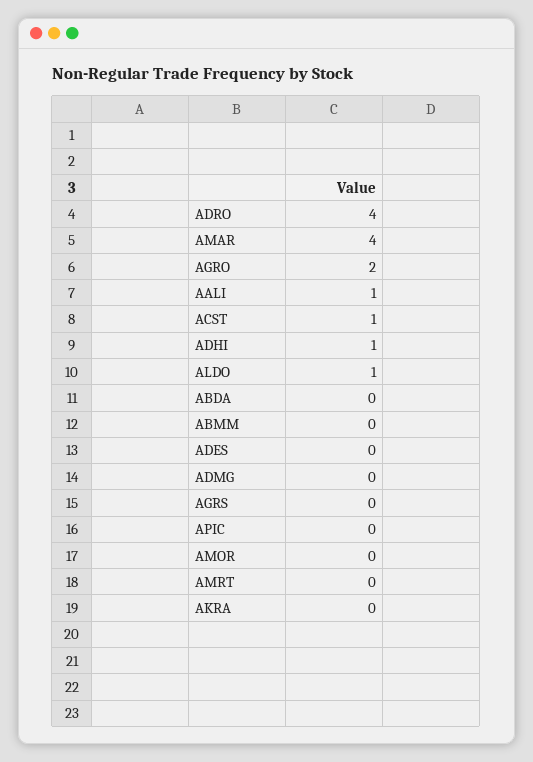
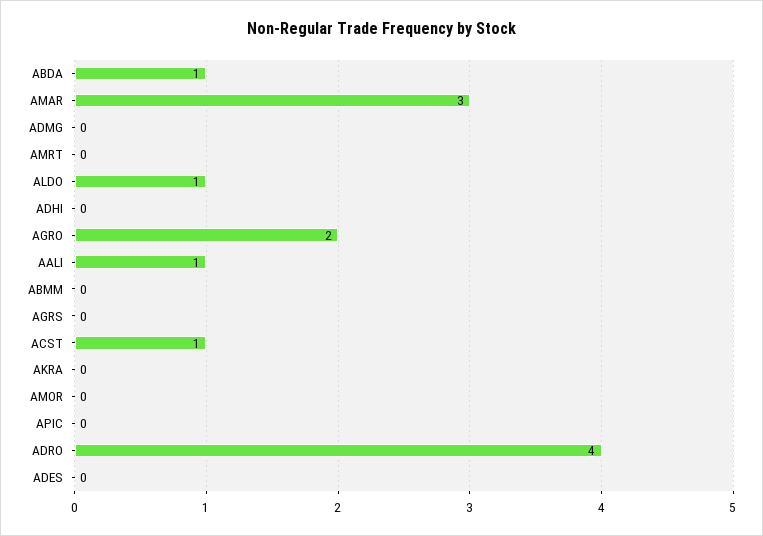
  {
    "ADRO": 4,
-   "AMAR": 4,
+   "AMAR": 3,
    "AGRO": 2,
    "AALI": 1,
    "ACST": 1,
-   "ADHI": 1,
+   "ADHI": 0,
    "ALDO": 1,
-   "ABDA": 0,
+   "ABDA": 1,
    "ABMM": 0,
    "ADES": 0,
    "ADMG": 0,
    "AGRS": 0,
    "APIC": 0,
    "AMOR": 0,
    "AMRT": 0,
    "AKRA": 0
  }

